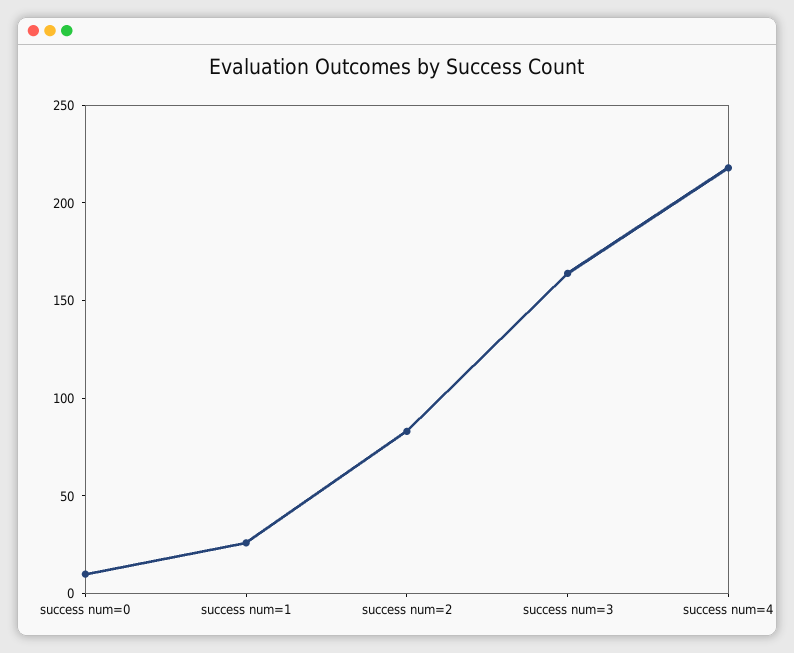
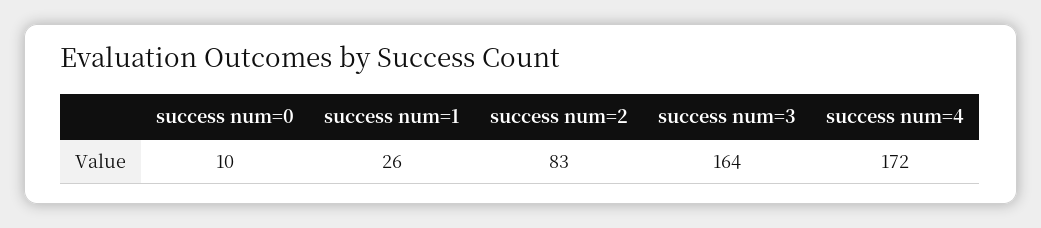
  {
    "success num=0": 10,
    "success num=1": 26,
    "success num=2": 83,
    "success num=3": 164,
-   "success num=4": 220
+   "success num=4": 172
  }

